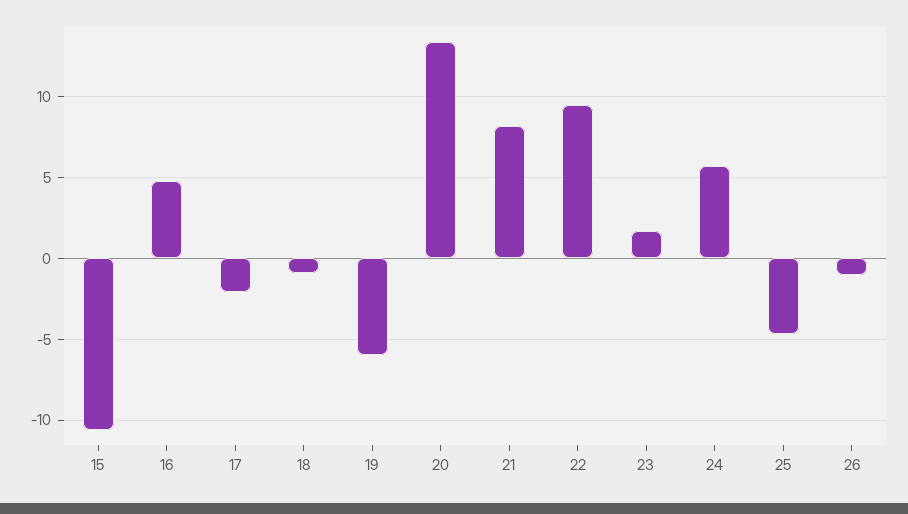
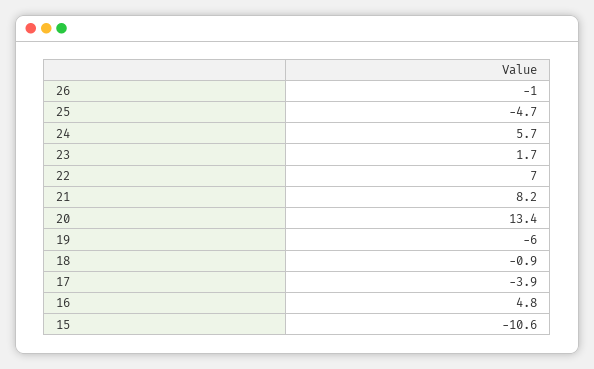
  {
    "15": -10.6,
    "16": 4.8,
-   "17": -2,
+   "17": -3.9,
    "18": -0.9,
    "19": -6,
    "20": 13.4,
    "21": 8.2,
-   "22": 9.5,
+   "22": 7,
    "23": 1.7,
    "24": 5.7,
    "25": -4.7,
    "26": -1
  }

